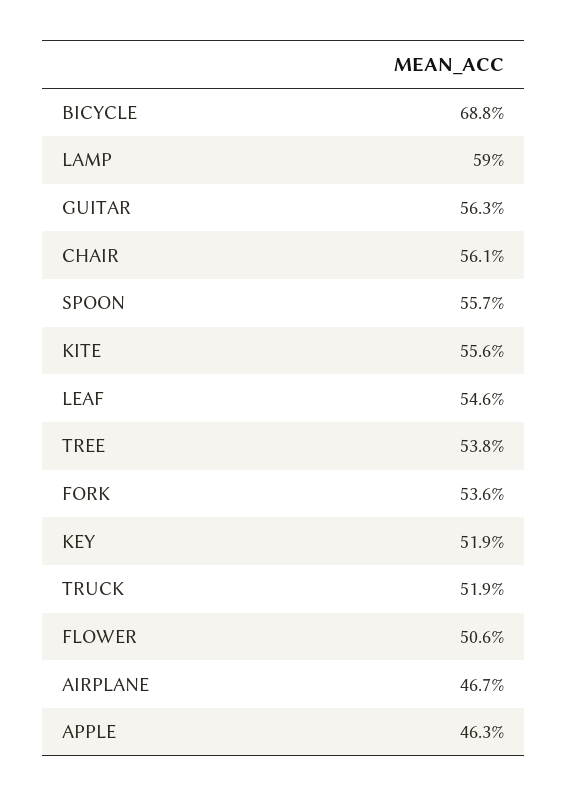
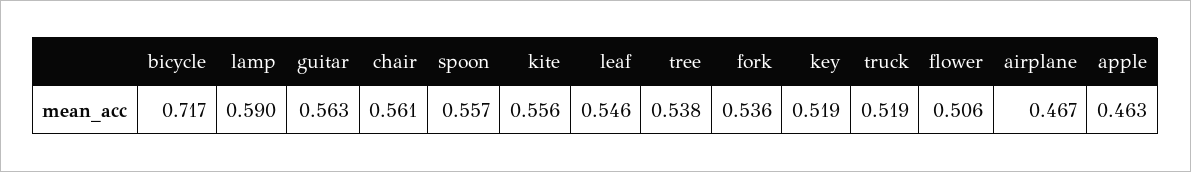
  {
-   "BICYCLE": 0.688,
+   "BICYCLE": 0.717,
    "LAMP": 0.59,
    "GUITAR": 0.563,
    "CHAIR": 0.561,
    "SPOON": 0.557,
    "KITE": 0.556,
    "LEAF": 0.546,
    "TREE": 0.538,
    "FORK": 0.536,
    "KEY": 0.519,
    "TRUCK": 0.519,
    "FLOWER": 0.506,
    "AIRPLANE": 0.467,
    "APPLE": 0.463
  }

